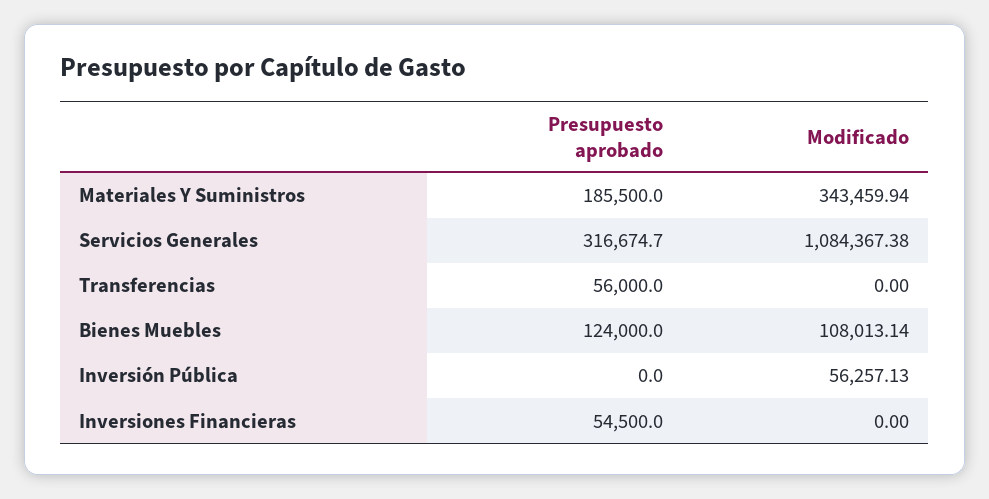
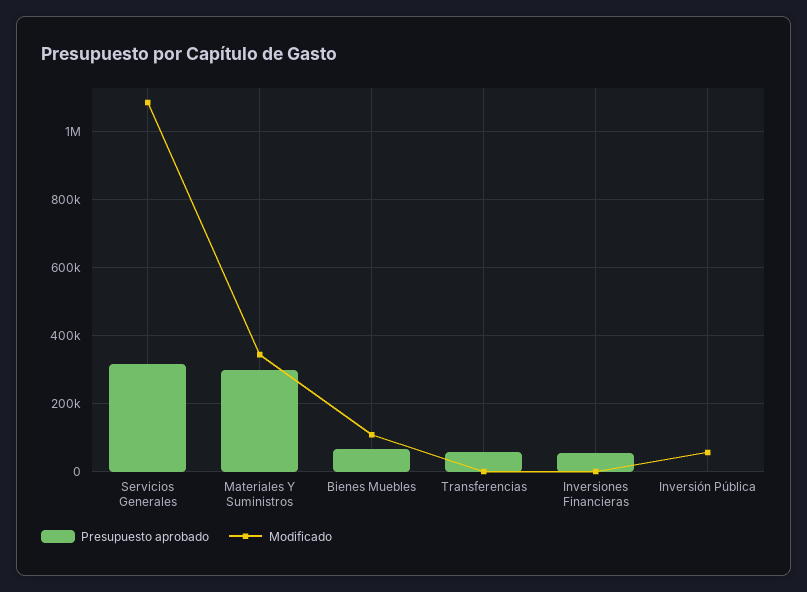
  {
    "Presupuesto aprobado": {
-     "Materiales Y Suministros": 185500,
+     "Materiales Y Suministros": 300000,
      "Servicios Generales": 316674.7,
      "Transferencias": 56000,
-     "Bienes Muebles": 124000,
+     "Bienes Muebles": 60000,
      "Inversión Pública": 0,
      "Inversiones Financieras": 54500
    },
    "Modificado": {
      "Materiales Y Suministros": 343459.94,
      "Servicios Generales": 1084367.38,
      "Transferencias": 0,
      "Bienes Muebles": 108013.14,
      "Inversión Pública": 56257.13,
      "Inversiones Financieras": 0
    }
  }

